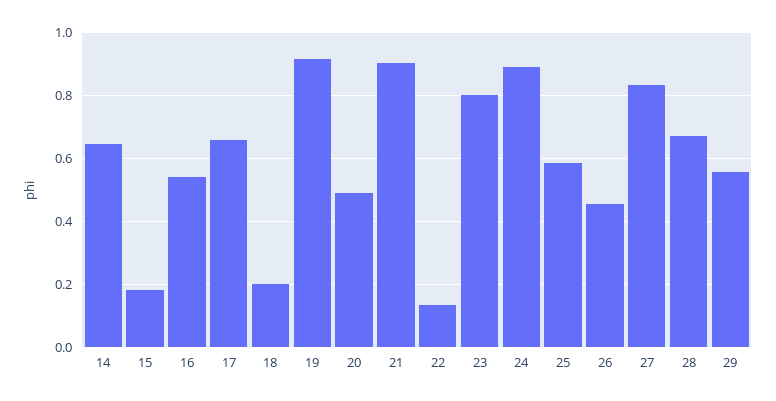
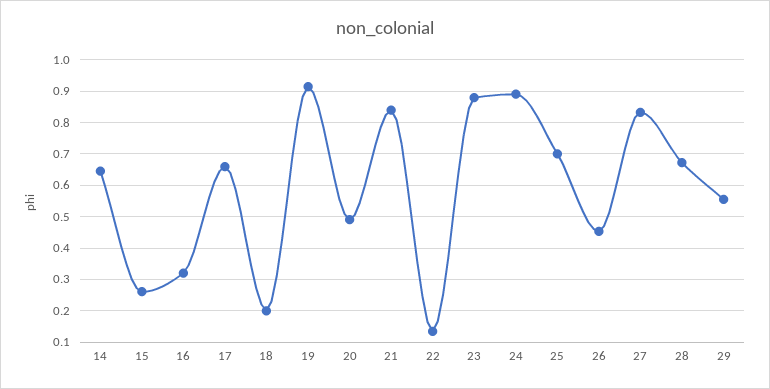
  {
    "14": 0.64,
-   "15": 0.18,
+   "15": 0.26,
-   "16": 0.54,
+   "16": 0.32,
    "17": 0.66,
    "18": 0.2,
    "19": 0.92,
    "20": 0.5,
-   "21": 0.9,
+   "21": 0.84,
    "22": 0.14,
-   "23": 0.8,
+   "23": 0.88,
    "24": 0.9,
-   "25": 0.58,
+   "25": 0.7,
    "26": 0.46,
    "27": 0.84,
    "28": 0.68,
    "29": 0.56
  }

